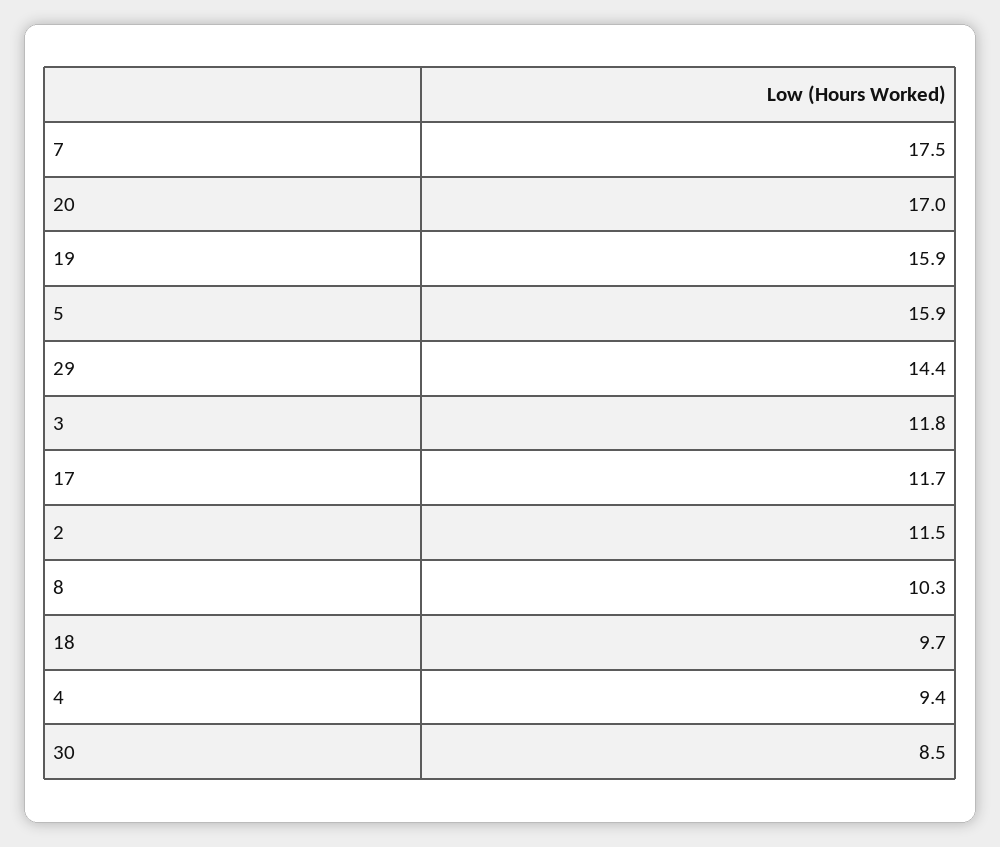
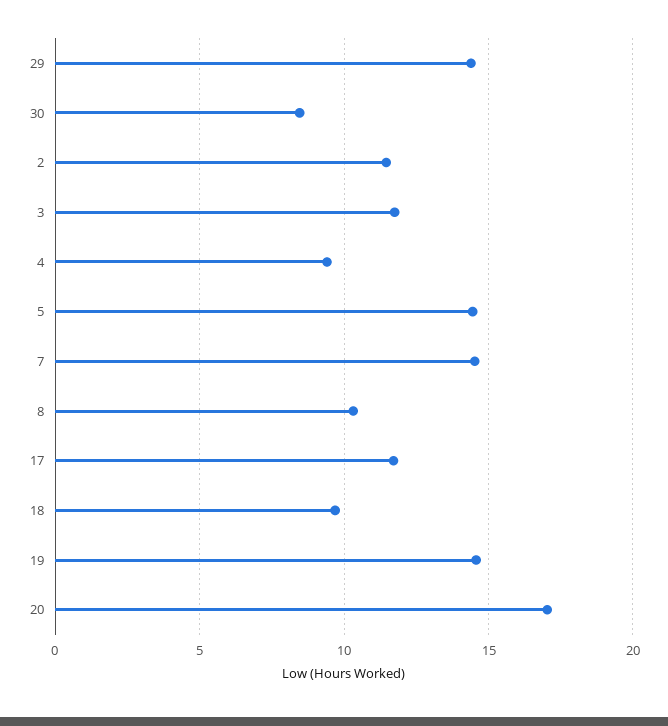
  {
-   "7": 17.5,
+   "7": 14.5,
    "20": 17,
-   "19": 15.9,
+   "19": 14.5,
-   "5": 15.9,
+   "5": 14.5,
    "29": 14.4,
    "3": 11.8,
    "17": 11.7,
    "2": 11.5,
    "8": 10.3,
    "18": 9.7,
    "4": 9.4,
    "30": 8.5
  }

